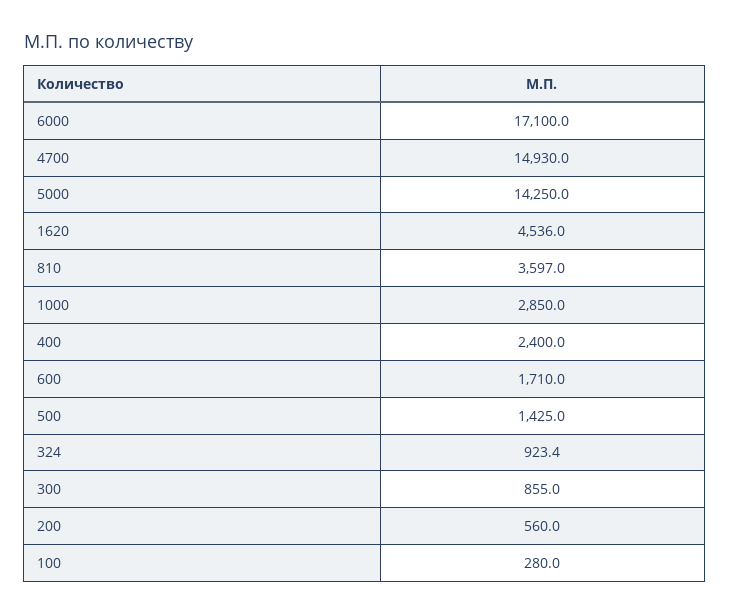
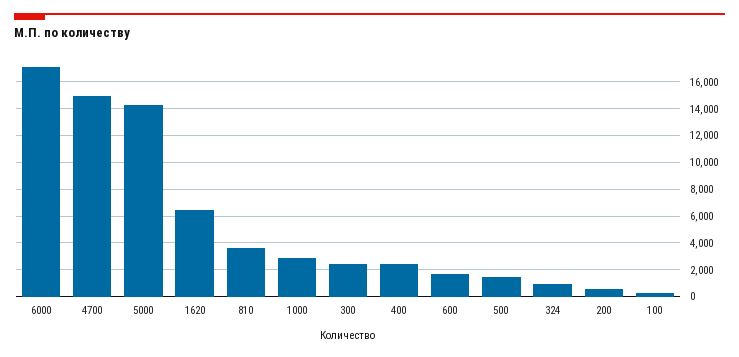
  {
    "6000": 17100,
    "4700": 14930,
    "5000": 14250,
-   "1620": 4536,
+   "1620": 6500,
    "810": 3597,
    "1000": 2850,
    "400": 2400,
    "600": 1710,
    "500": 1425,
    "324": 923.4,
-   "300": 855,
+   "300": 2500,
    "200": 560,
    "100": 280
  }

